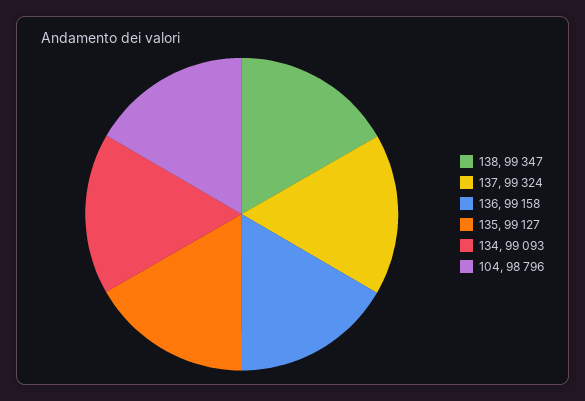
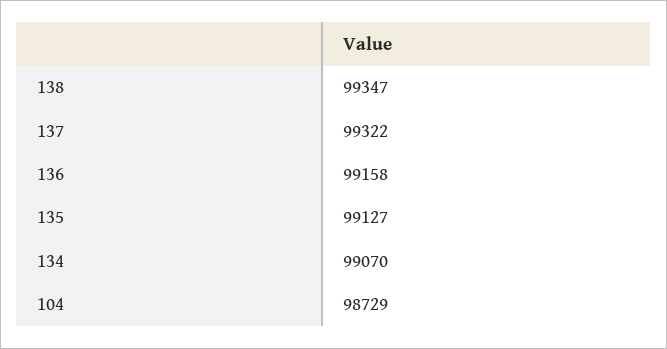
  {
    "138": 99347,
-   "137": 99324,
+   "137": 99322,
    "136": 99158,
    "135": 99127,
-   "134": 99093,
+   "134": 99070,
-   "104": 98796
+   "104": 98729
  }

